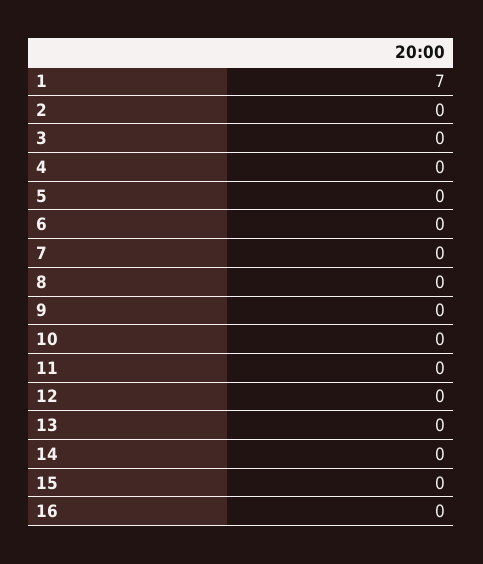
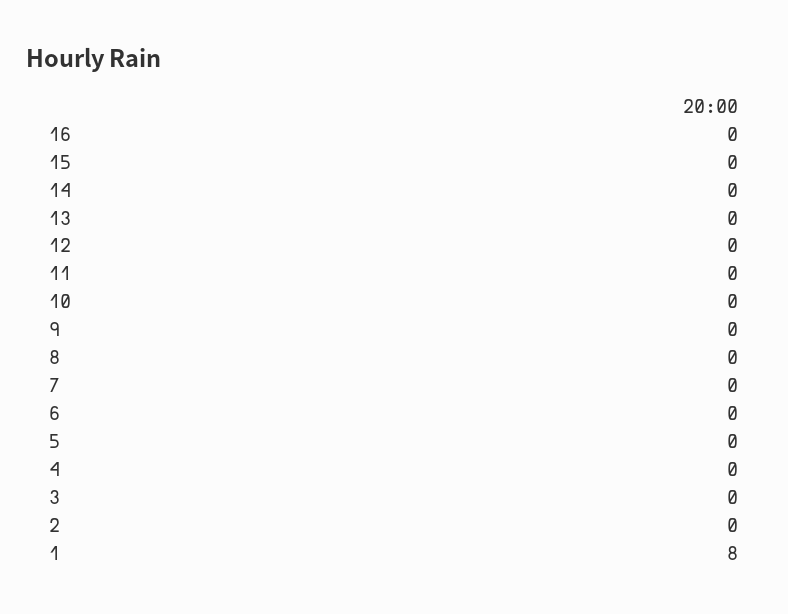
  {
-   "1": 7,
+   "1": 8,
    "2": 0,
    "3": 0,
    "4": 0,
    "5": 0,
    "6": 0,
    "7": 0,
    "8": 0,
    "9": 0,
    "10": 0,
    "11": 0,
    "12": 0,
    "13": 0,
    "14": 0,
    "15": 0,
    "16": 0
  }

